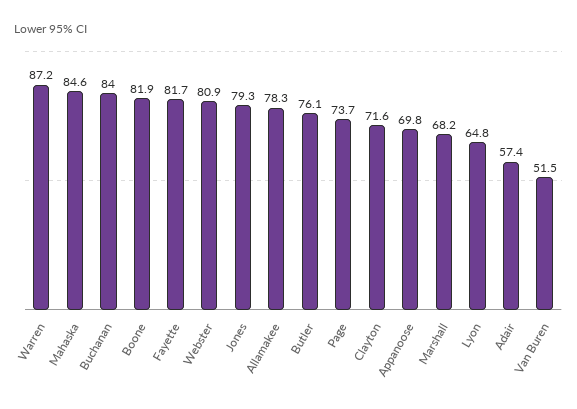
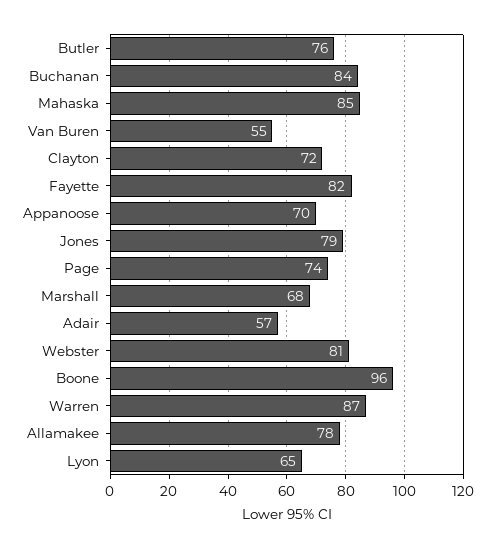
  {
    "Warren": 87.2,
    "Mahaska": 84.6,
    "Buchanan": 84,
-   "Boone": 81.9,
+   "Boone": 96,
    "Fayette": 81.7,
    "Webster": 80.9,
    "Jones": 79.3,
    "Allamakee": 78.3,
    "Butler": 76.1,
    "Page": 73.7,
    "Clayton": 71.6,
    "Appanoose": 69.8,
    "Marshall": 68.2,
    "Lyon": 64.8,
    "Adair": 57.4,
-   "Van Buren": 51.5
+   "Van Buren": 55
  }

